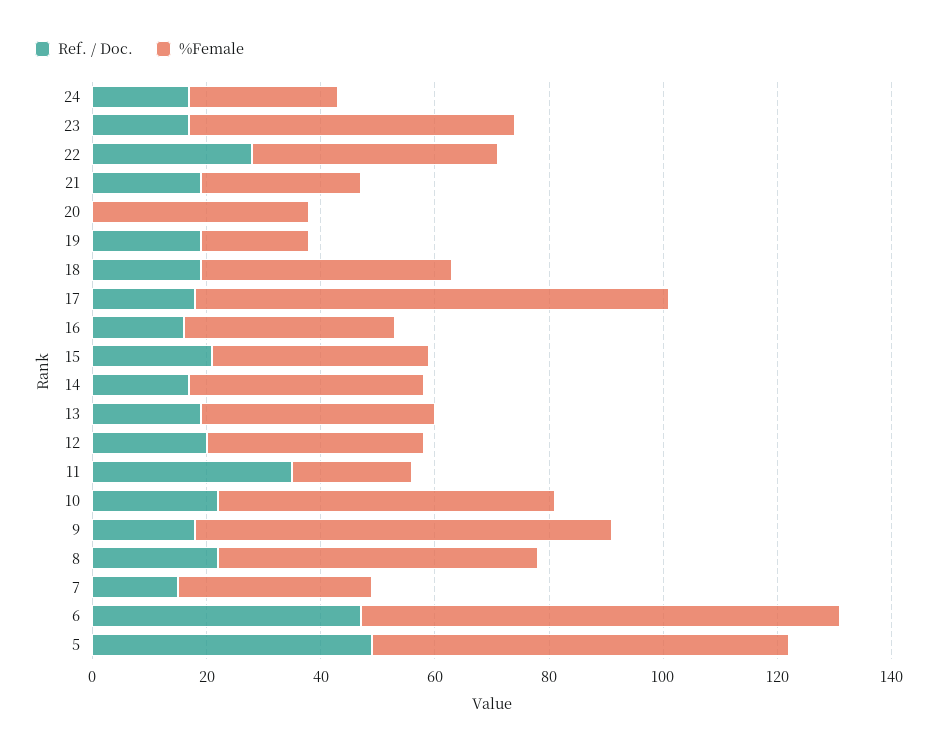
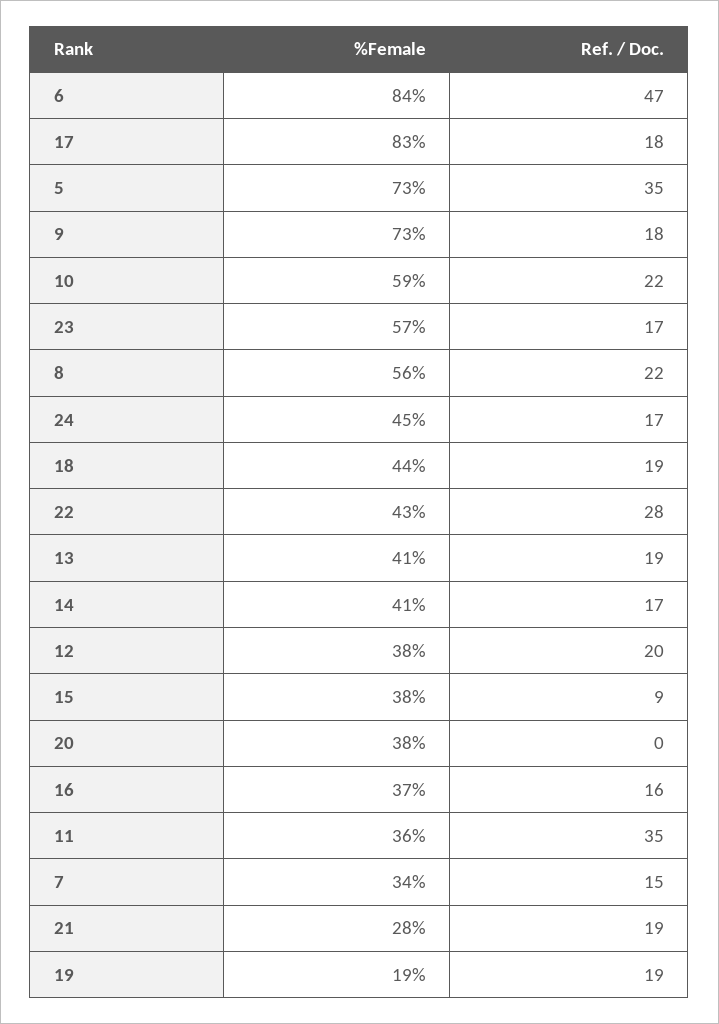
  {
    "Ref. / Doc.": {
      "24": 17,
      "23": 17,
      "22": 28,
      "21": 19,
      "20": 0,
      "19": 19,
      "18": 19,
      "17": 18,
      "16": 16,
-     "15": 20,
+     "15": 9,
      "14": 17,
      "13": 19,
      "12": 20,
      "11": 35,
      "10": 22,
      "9": 18,
      "8": 22,
      "7": 15,
      "6": 47,
-     "5": 50
+     "5": 35
    },
    "%Female": {
-     "24": 25,
+     "24": 45,
      "23": 57,
      "22": 43,
      "21": 28,
      "20": 38,
      "19": 19,
      "18": 44,
      "17": 83,
      "16": 37,
      "15": 38,
      "14": 41,
      "13": 41,
      "12": 38,
-     "11": 20,
+     "11": 36,
      "10": 59,
      "9": 73,
      "8": 56,
      "7": 34,
      "6": 84,
      "5": 73
    }
  }

